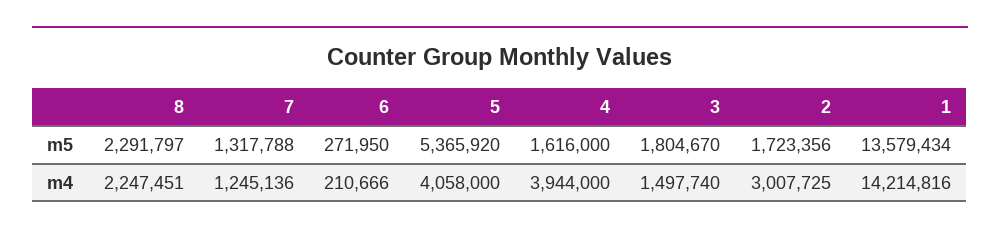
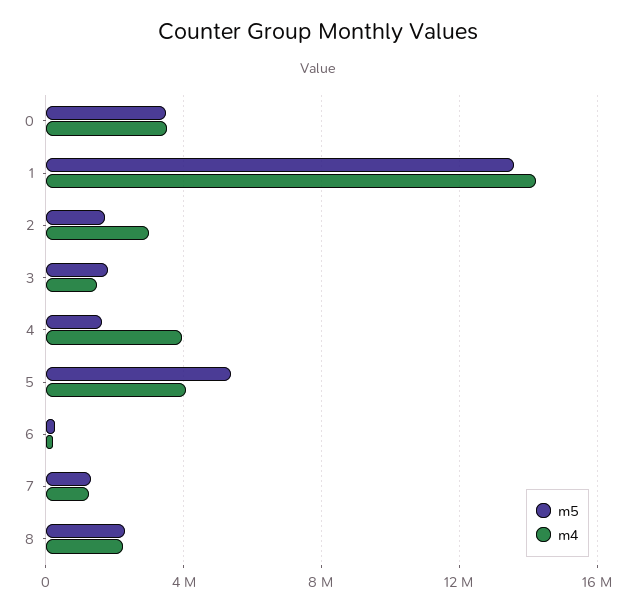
  {
    "m5": {
      "8": 2291797,
      "7": 1317788,
      "6": 271950,
      "5": 5365920,
      "4": 1616000,
      "3": 1804670,
      "2": 1723356,
-     "1": 13579434
+     "1": 13579434,
+     "0": 3500000
    },
    "m4": {
      "8": 2247451,
      "7": 1245136,
      "6": 210666,
      "5": 4058000,
      "4": 3944000,
      "3": 1497740,
      "2": 3007725,
-     "1": 14214816
+     "1": 14214816,
+     "0": 3500000
    }
  }

